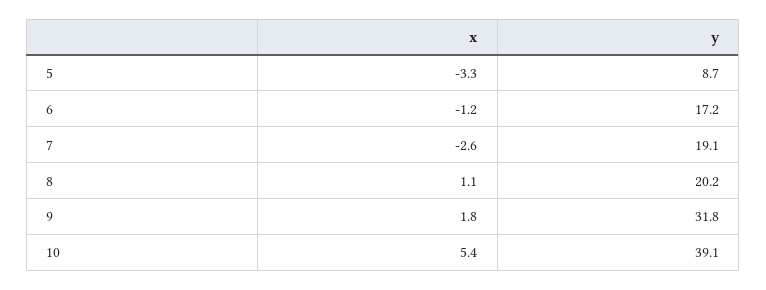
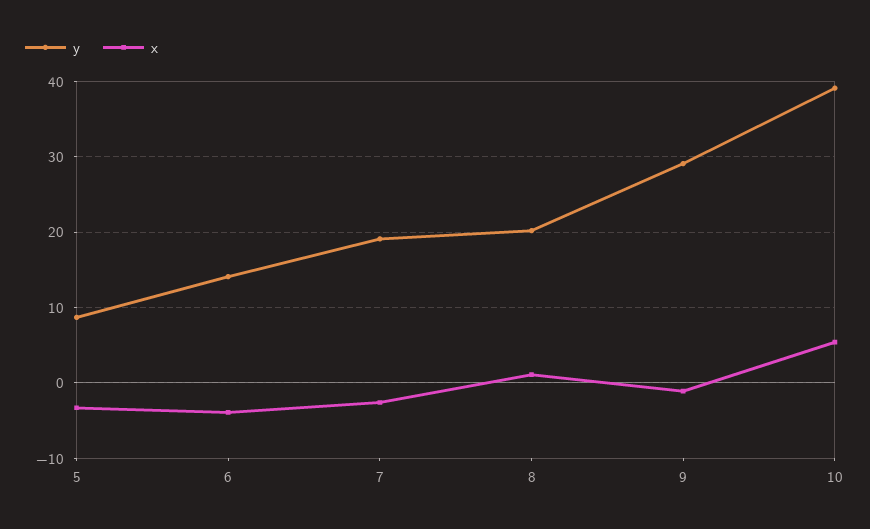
  {
    "x": {
      "5": -3.3,
-     "6": -1.2,
+     "6": -4,
      "7": -2.6,
      "8": 1.1,
-     "9": 1.8,
+     "9": -1,
      "10": 5.4
    },
    "y": {
      "5": 8.7,
-     "6": 17.2,
+     "6": 14,
      "7": 19.1,
      "8": 20.2,
-     "9": 31.8,
+     "9": 29,
      "10": 39.1
    }
  }

